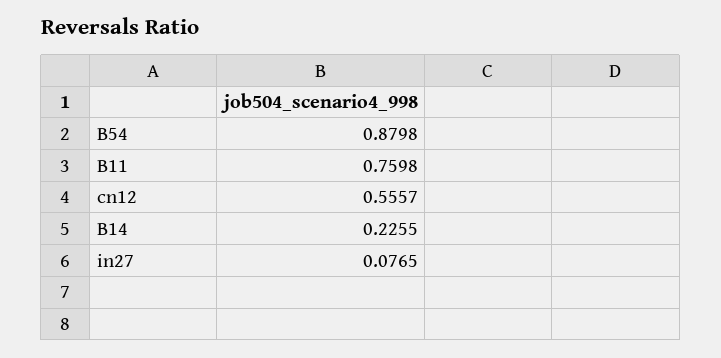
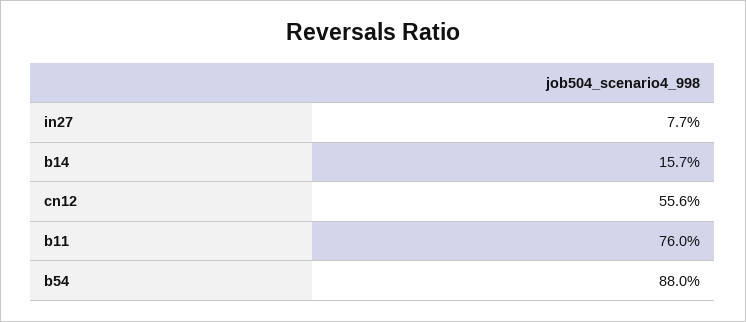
  {
    "B54": 0.8798,
    "B11": 0.7598,
    "cn12": 0.5557,
-   "B14": 0.2255,
+   "B14": 0.157,
    "in27": 0.0765
  }

